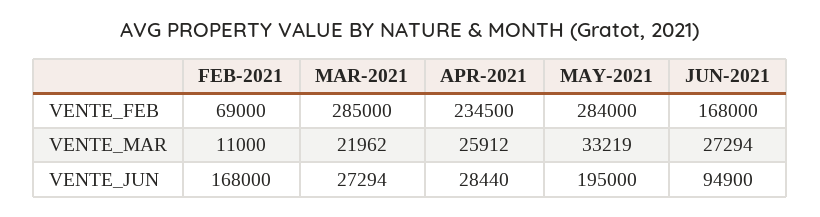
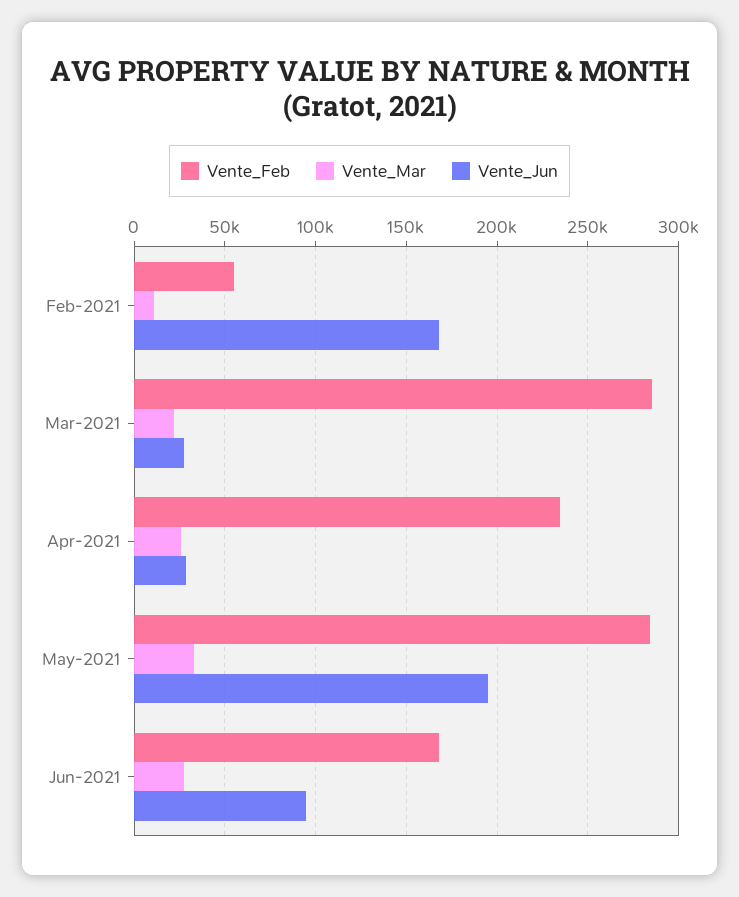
  {
    "VENTE_FEB": {
-     "FEB-2021": 69000,
+     "FEB-2021": 55000,
      "MAR-2021": 285000,
      "APR-2021": 234500,
      "MAY-2021": 284000,
      "JUN-2021": 168000
    },
    "VENTE_MAR": {
      "FEB-2021": 11000,
      "MAR-2021": 21962,
      "APR-2021": 25912,
      "MAY-2021": 33219,
      "JUN-2021": 27294
    },
    "VENTE_JUN": {
      "FEB-2021": 168000,
      "MAR-2021": 27294,
      "APR-2021": 28440,
      "MAY-2021": 195000,
      "JUN-2021": 94900
    }
  }

